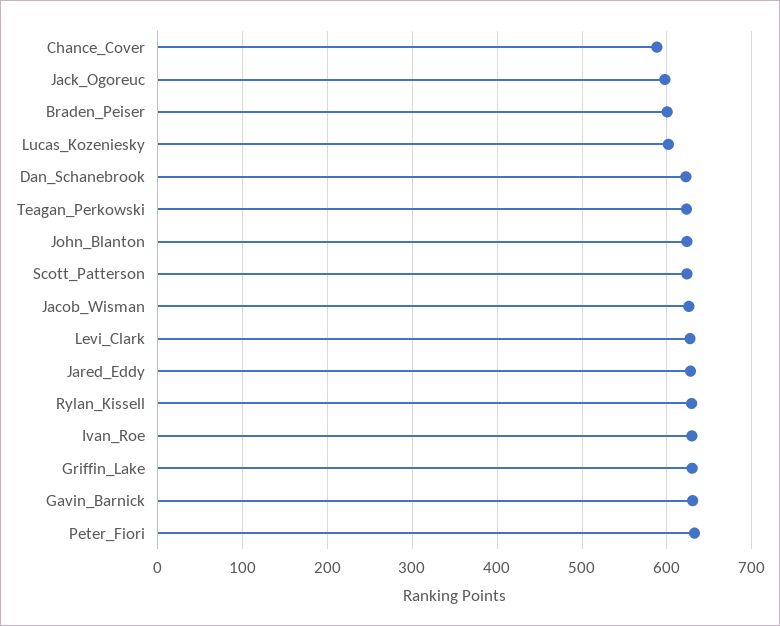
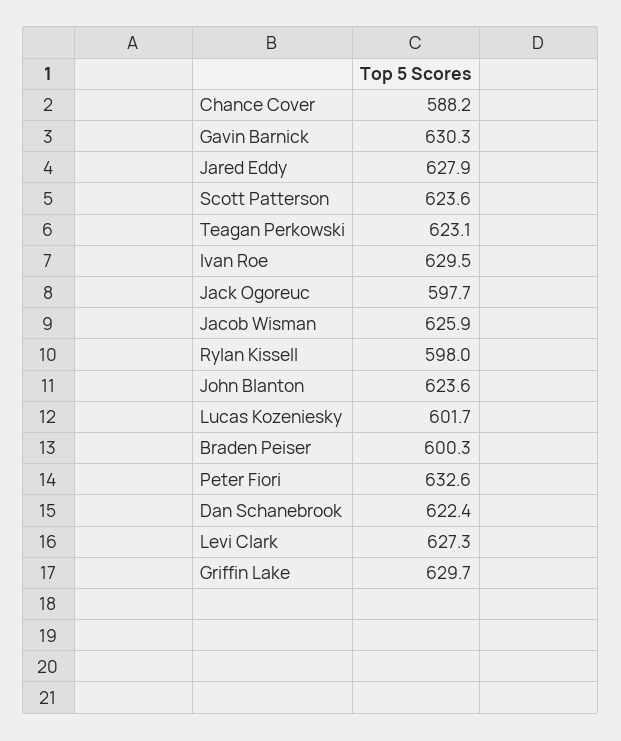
  {
    "Chance_Cover": 588.2,
    "Jack_Ogoreuc": 597.7,
    "Braden_Peiser": 600.3,
    "Lucas_Kozeniesky": 601.7,
    "Dan_Schanebrook": 622.4,
    "Teagan_Perkowski": 623.1,
    "John_Blanton": 623.6,
    "Scott_Patterson": 623.6,
    "Jacob_Wisman": 625.9,
    "Levi_Clark": 627.3,
    "Jared_Eddy": 627.9,
-   "Rylan_Kissell": 630,
+   "Rylan_Kissell": 598,
    "Ivan_Roe": 629.5,
    "Griffin_Lake": 629.7,
    "Gavin_Barnick": 630.3,
    "Peter_Fiori": 632.6
  }

